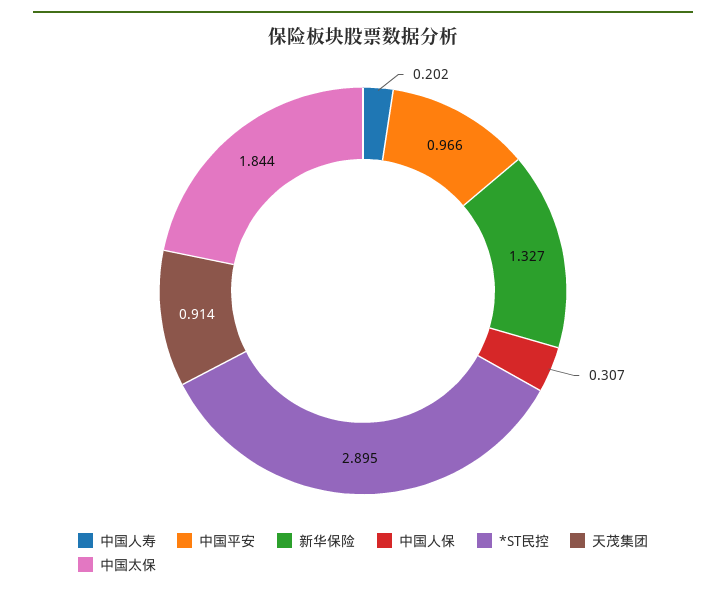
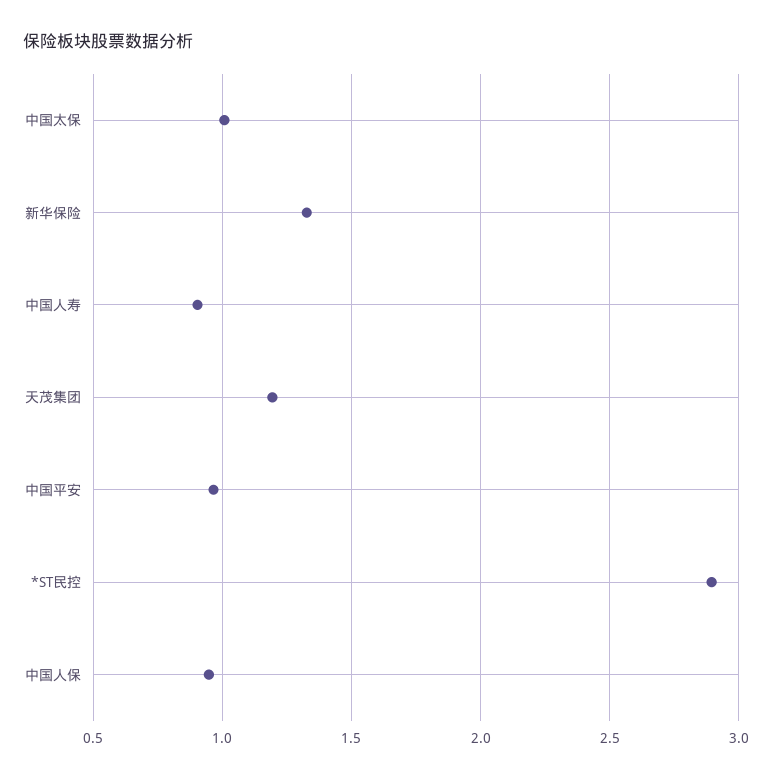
  {
-   "中国人寿": 0.202,
+   "中国人寿": 0.9,
    "中国平安": 0.966,
    "新华保险": 1.327,
-   "中国人保": 0.307,
+   "中国人保": 0.95,
    "*ST民控": 2.895,
-   "天茂集团": 0.914,
+   "天茂集团": 1.2,
-   "中国太保": 1.844
+   "中国太保": 1
  }

